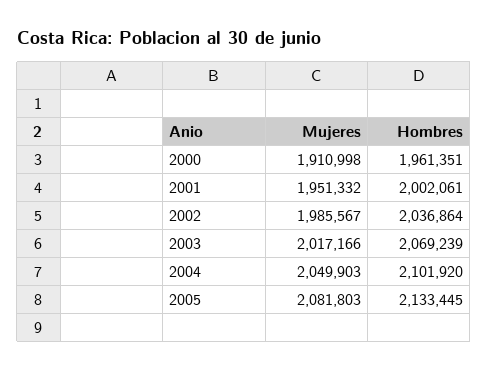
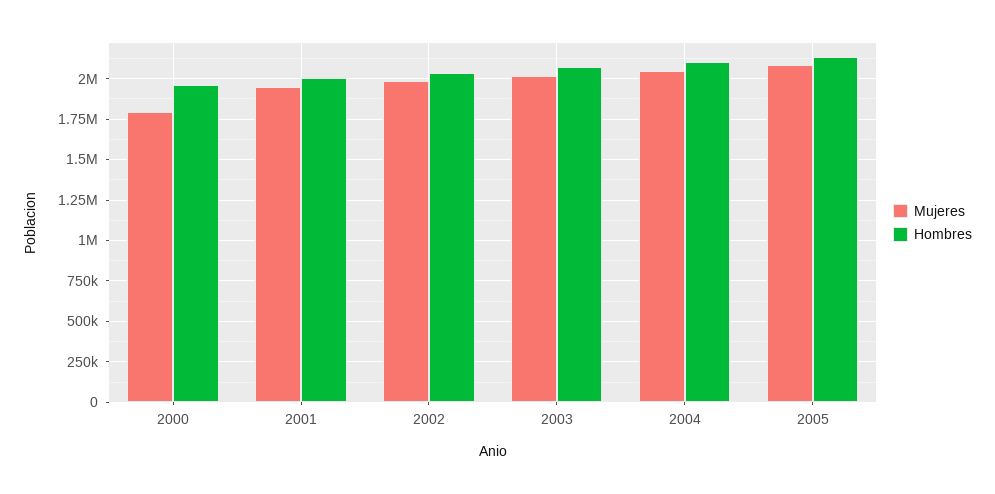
  {
    "Mujeres": {
-     "2000": 1910998,
+     "2000": 1800000,
      "2001": 1951332,
      "2002": 1985567,
      "2003": 2017166,
      "2004": 2049903,
      "2005": 2081803
    },
    "Hombres": {
      "2000": 1961351,
      "2001": 2002061,
      "2002": 2036864,
      "2003": 2069239,
      "2004": 2101920,
      "2005": 2133445
    }
  }

